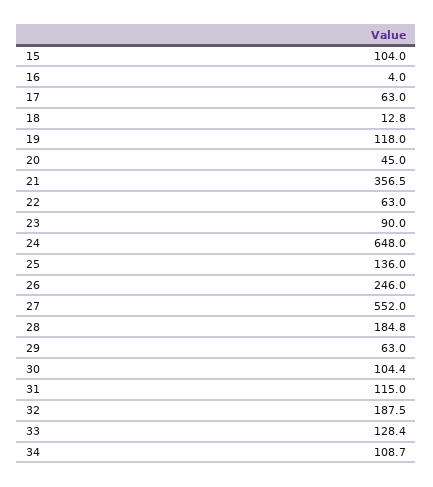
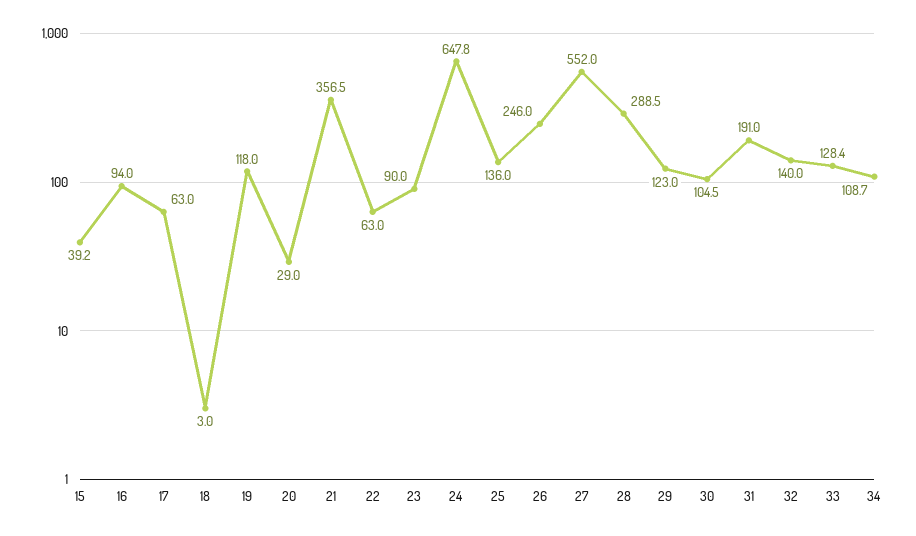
  {
-   "15": 104,
+   "15": 39.2,
-   "16": 4,
+   "16": 94,
    "17": 63,
-   "18": 12.8,
+   "18": 3,
    "19": 118,
-   "20": 45,
+   "20": 29,
    "21": 356.5,
    "22": 63,
    "23": 90,
-   "24": 648,
+   "24": 647.8,
    "25": 136,
    "26": 246,
    "27": 552,
-   "28": 184.8,
+   "28": 288.5,
-   "29": 63,
+   "29": 123,
-   "30": 104.4,
+   "30": 104.5,
-   "31": 115,
+   "31": 191,
-   "32": 187.5,
+   "32": 140,
    "33": 128.4,
    "34": 108.7
  }

